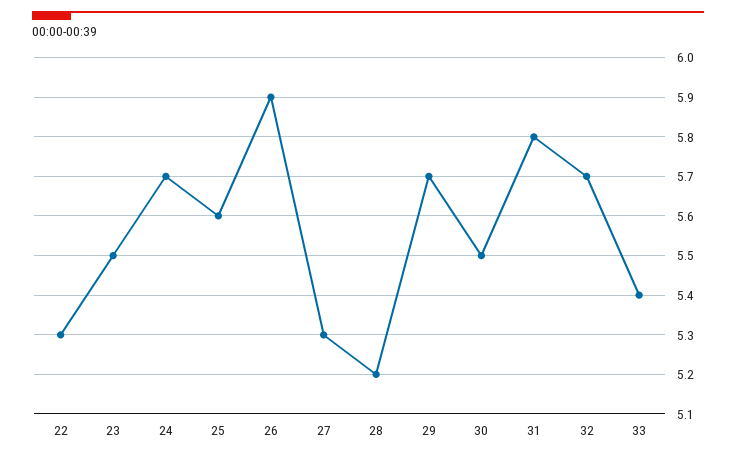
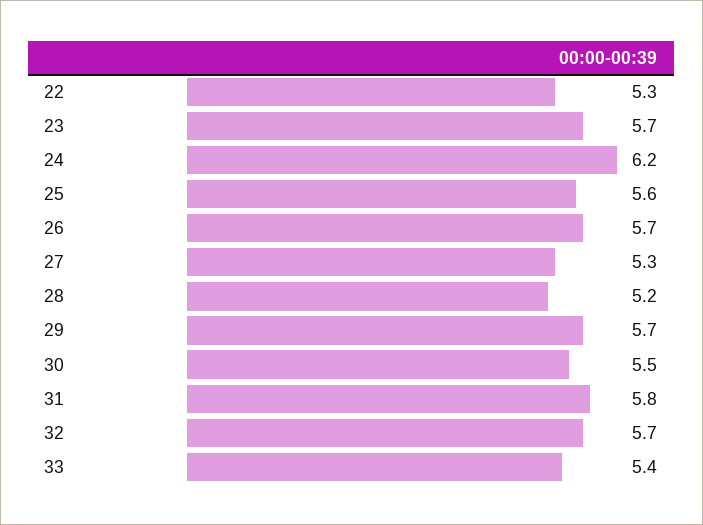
  {
    "22": 5.3,
-   "23": 5.5,
+   "23": 5.7,
-   "24": 5.7,
+   "24": 6.2,
    "25": 5.6,
-   "26": 5.9,
+   "26": 5.7,
    "27": 5.3,
    "28": 5.2,
    "29": 5.7,
    "30": 5.5,
    "31": 5.8,
    "32": 5.7,
    "33": 5.4
  }

